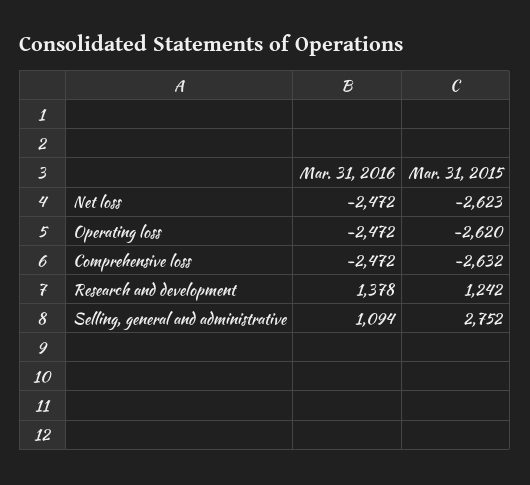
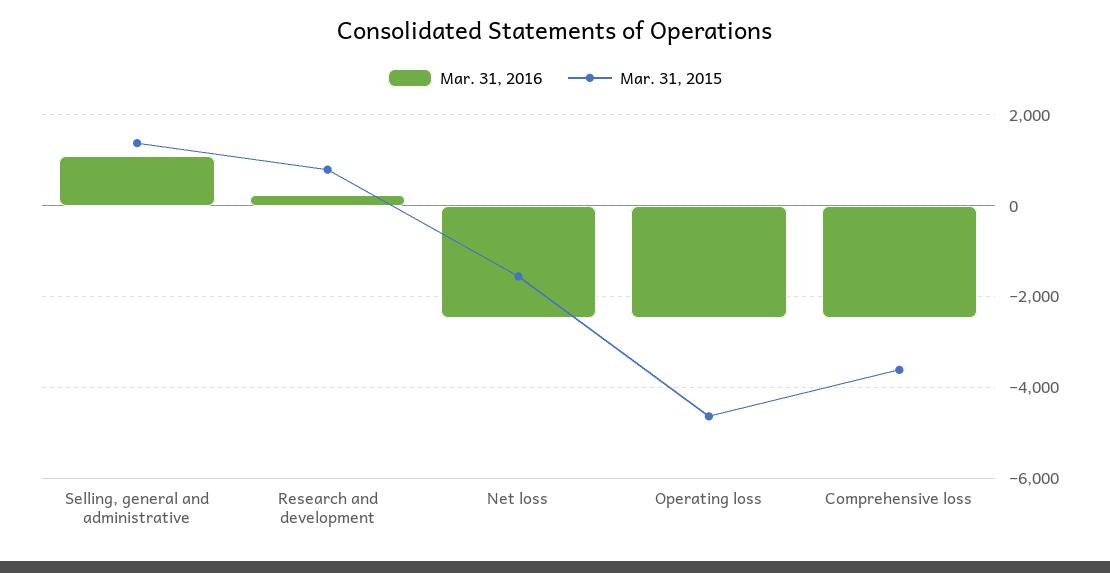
  {
    "Mar. 31, 2016": {
      "Net loss": -2472,
      "Operating loss": -2472,
      "Comprehensive loss": -2472,
-     "Research and development": 1378,
+     "Research and development": 200,
      "Selling, general and administrative": 1094
    },
    "Mar. 31, 2015": {
-     "Net loss": -2623,
+     "Net loss": -1600,
-     "Operating loss": -2620,
+     "Operating loss": -4600,
-     "Comprehensive loss": -2632,
+     "Comprehensive loss": -3600,
-     "Research and development": 1242,
+     "Research and development": 800,
-     "Selling, general and administrative": 2752
+     "Selling, general and administrative": 1400
    }
  }

